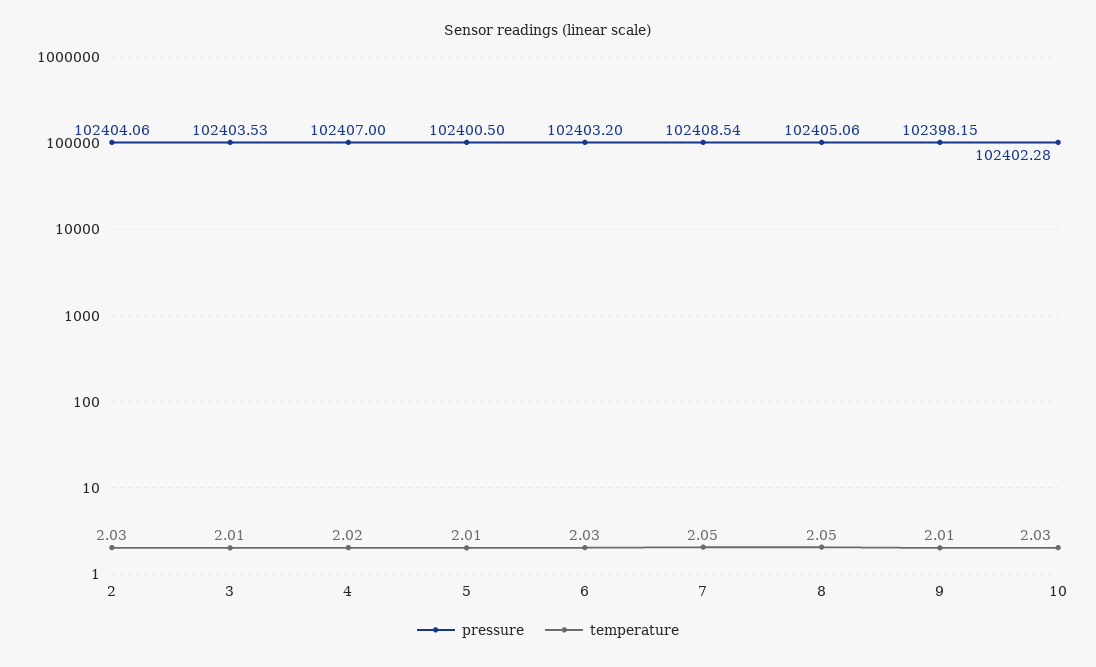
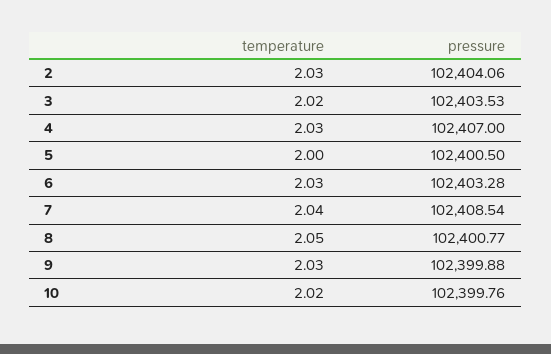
  {
    "pressure": {
      "2": 102404.06,
      "3": 102403.53,
      "4": 102407,
      "5": 102400.5,
-     "6": 102403.2,
+     "6": 102403.28,
      "7": 102408.54,
-     "8": 102405.06,
+     "8": 102400.77,
-     "9": 102398.15,
+     "9": 102399.88,
-     "10": 102402.28
+     "10": 102399.76
    },
    "temperature": {
      "2": 2.03,
-     "3": 2.01,
+     "3": 2.02,
-     "4": 2.02,
+     "4": 2.03,
-     "5": 2.01,
+     "5": 2,
      "6": 2.03,
-     "7": 2.05,
+     "7": 2.04,
      "8": 2.05,
-     "9": 2.01,
+     "9": 2.03,
-     "10": 2.03
+     "10": 2.02
    }
  }

